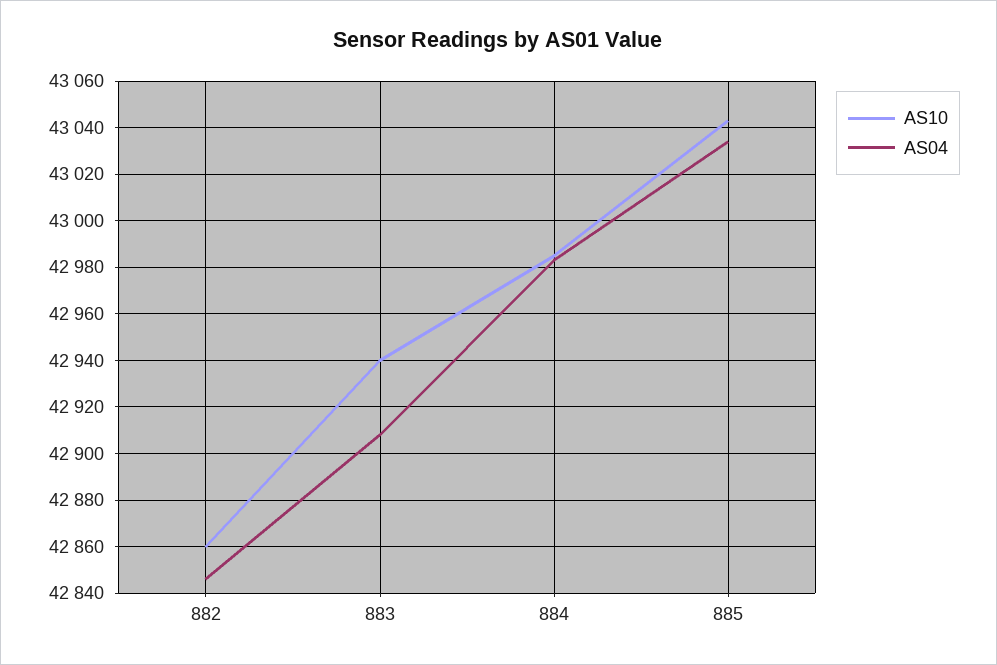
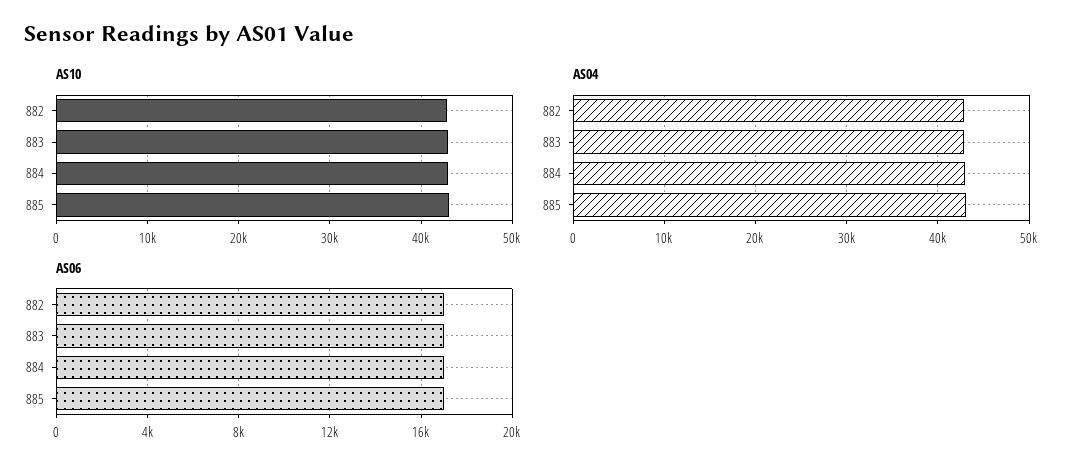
  {
    "AS10": {
      "882": 42860,
      "883": 42940,
      "884": 42985,
      "885": 43045
    },
    "AS04": {
      "882": 42845,
      "883": 42910,
      "884": 42985,
      "885": 43035
-   }
+   },
+   "AS06": {
+     "882": 17000,
+     "883": 17000,
+     "884": 17000,
+     "885": 17000
+   }
  }

